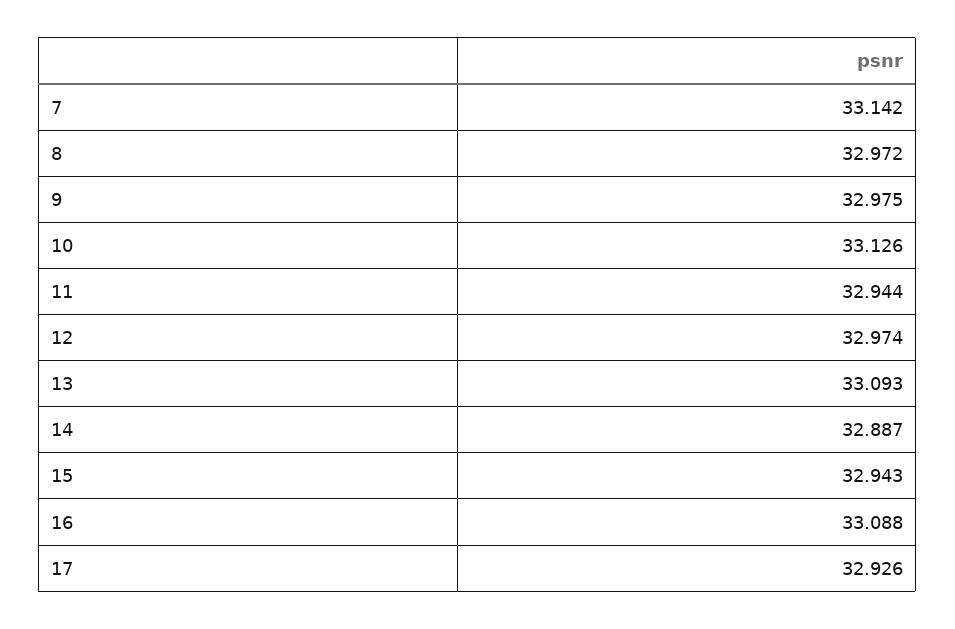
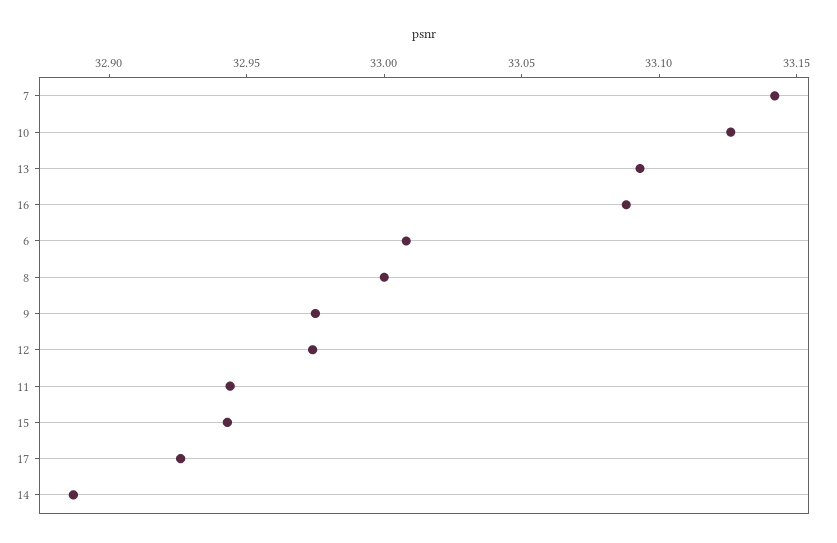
  {
    "7": 33.142,
-   "8": 32.972,
+   "8": 33,
    "9": 32.975,
    "10": 33.126,
    "11": 32.944,
    "12": 32.974,
    "13": 33.093,
    "14": 32.887,
    "15": 32.943,
    "16": 33.088,
-   "17": 32.926
+   "17": 32.926,
+   "6": 33.01
  }

